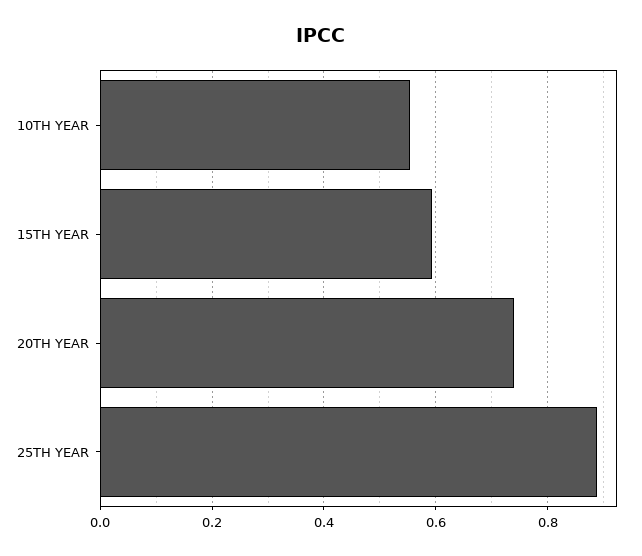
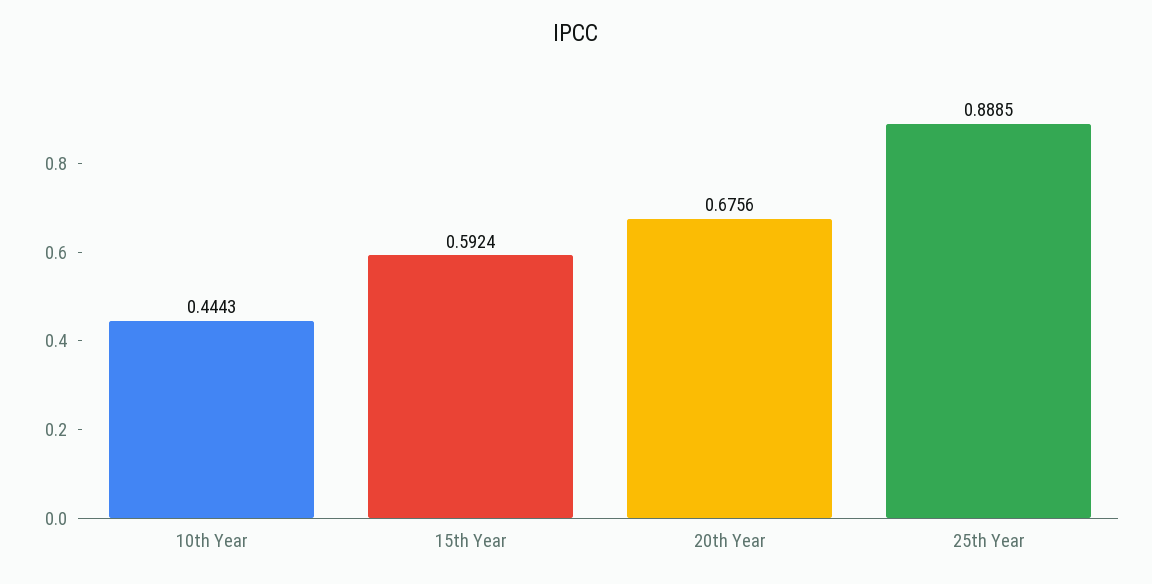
  {
-   "10TH YEAR": 0.56,
+   "10TH YEAR": 0.4443,
    "15TH YEAR": 0.5924,
-   "20TH YEAR": 0.74,
+   "20TH YEAR": 0.6756,
    "25TH YEAR": 0.8885
  }

